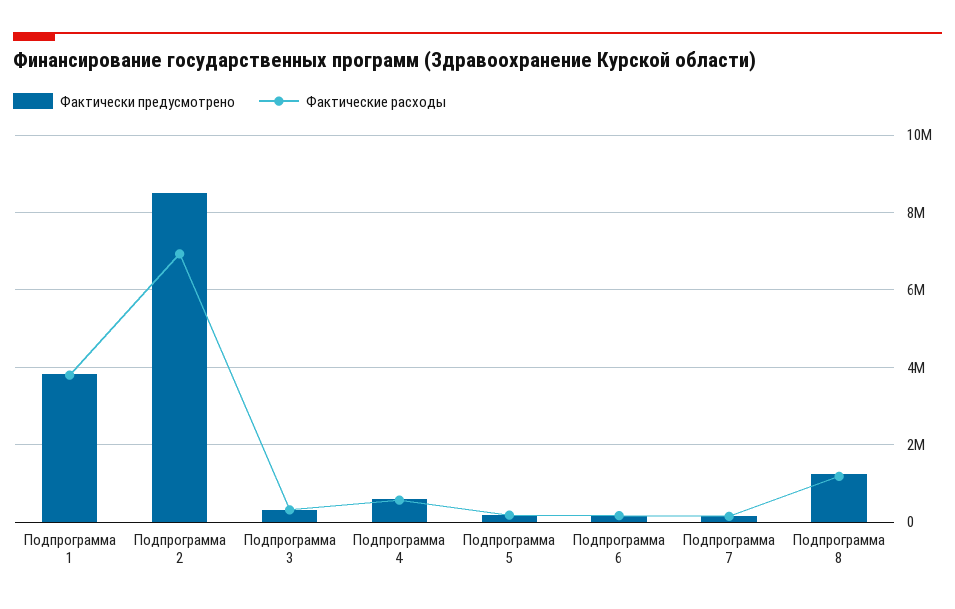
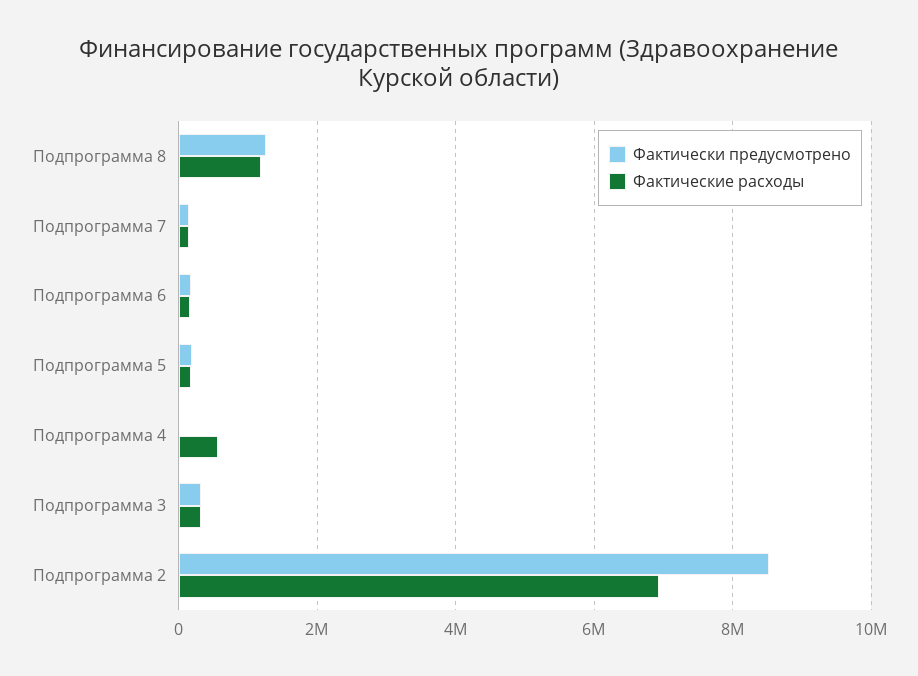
  {
    "Фактически предусмотрено": {
-     "Подпрограмма 1": 3800000,
      "Подпрограмма 2": 8600000,
      "Подпрограмма 3": 400000,
-     "Подпрограмма 4": 600000,
+     "Подпрограмма 4": 0,
      "Подпрограмма 5": 200000,
      "Подпрограмма 6": 200000,
      "Подпрограмма 7": 200000,
      "Подпрограмма 8": 1200000
    },
    "Фактические расходы": {
-     "Подпрограмма 1": 3800000,
      "Подпрограмма 2": 7000000,
      "Подпрограмма 3": 400000,
      "Подпрограмма 4": 600000,
      "Подпрограмма 5": 200000,
      "Подпрограмма 6": 200000,
      "Подпрограмма 7": 200000,
      "Подпрограмма 8": 1200000
    }
  }

